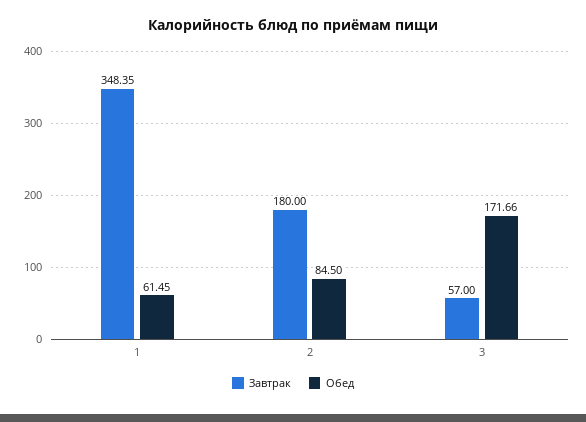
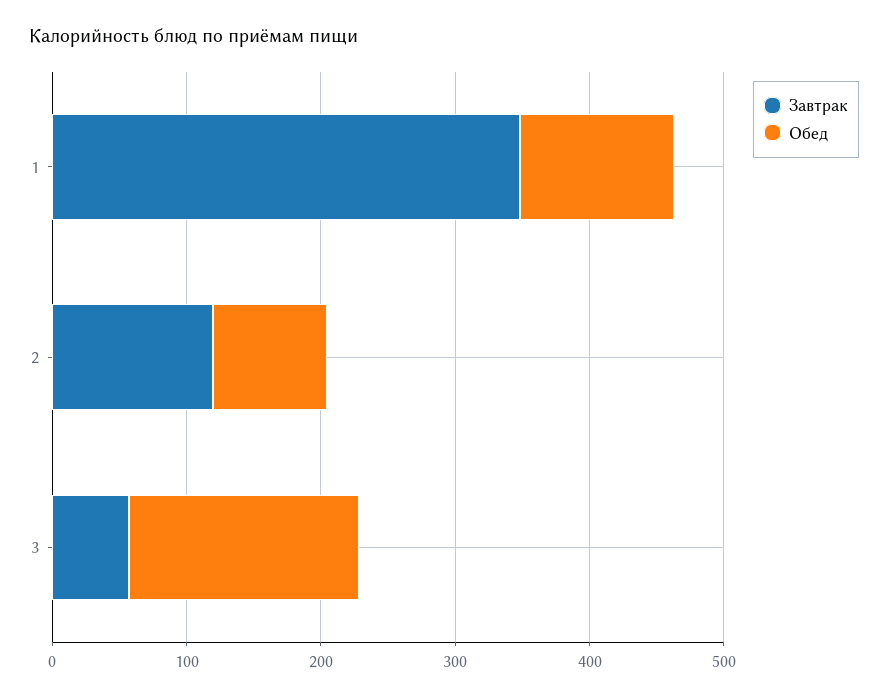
  {
    "Завтрак": {
      "1": 348.35,
-     "2": 180,
+     "2": 120,
      "3": 57
    },
    "Обед": {
-     "1": 61.45,
+     "1": 120,
      "2": 84.5,
      "3": 171.66
    }
  }

